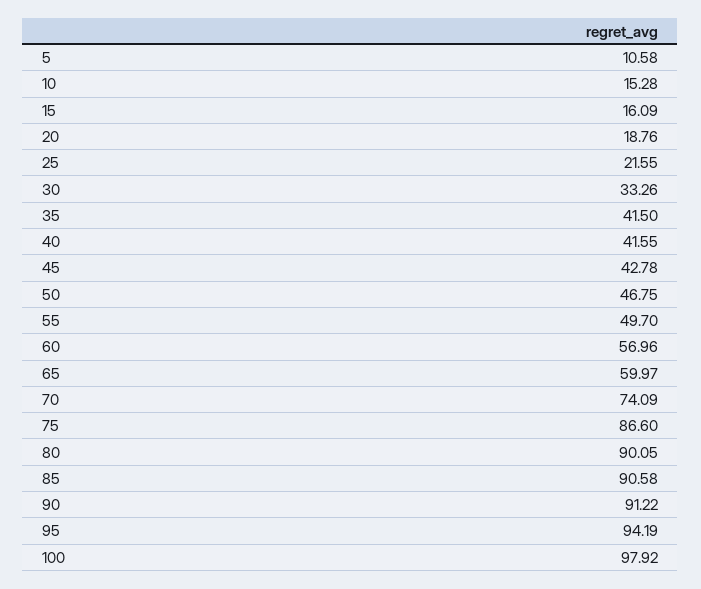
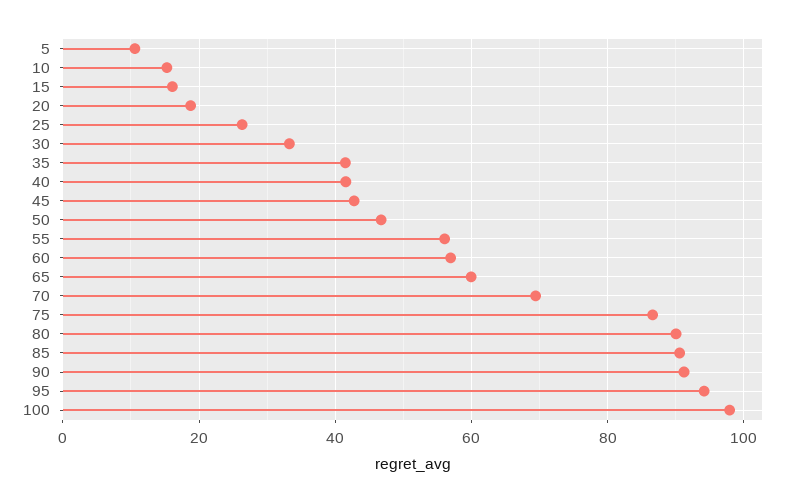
  {
    "5": 10.58,
    "10": 15.28,
    "15": 16.09,
    "20": 18.76,
-   "25": 21.55,
+   "25": 26,
    "30": 33.26,
    "35": 41.5,
    "40": 41.55,
    "45": 42.78,
    "50": 46.75,
-   "55": 49.7,
+   "55": 56,
    "60": 56.96,
    "65": 59.97,
-   "70": 74.09,
+   "70": 70,
    "75": 86.6,
    "80": 90.05,
    "85": 90.58,
    "90": 91.22,
    "95": 94.19,
    "100": 97.92
  }

